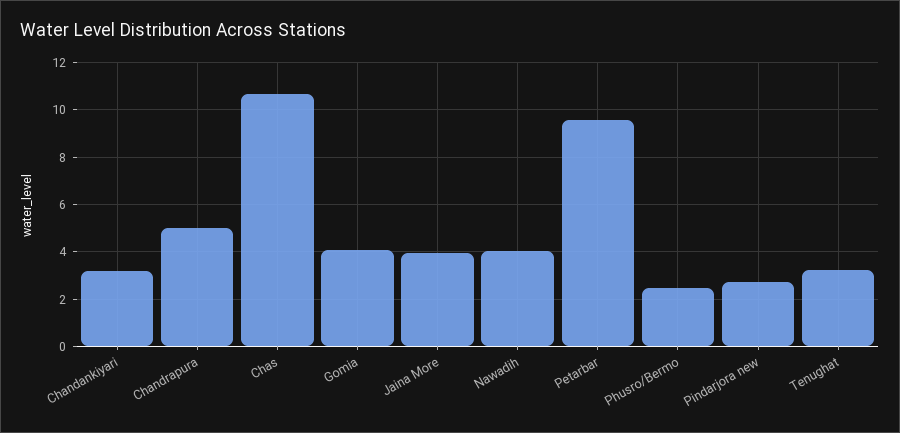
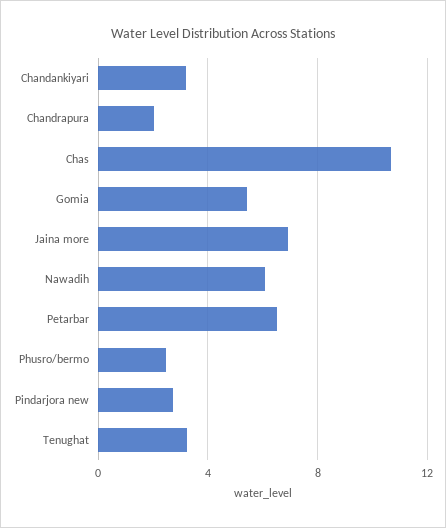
  {
    "Chandankiyari": 3,
-   "Chandrapura": 5,
+   "Chandrapura": 2,
    "Chas": 10.5,
-   "Gomia": 4,
+   "Gomia": 5.5,
-   "Jaina More": 4,
+   "Jaina More": 7,
-   "Nawadih": 4,
+   "Nawadih": 6,
-   "Petarbar": 9.5,
+   "Petarbar": 6.5,
    "Phusro/Bermo": 2.5,
    "Pindarjora new": 2.5,
    "Tenughat": 3
  }

